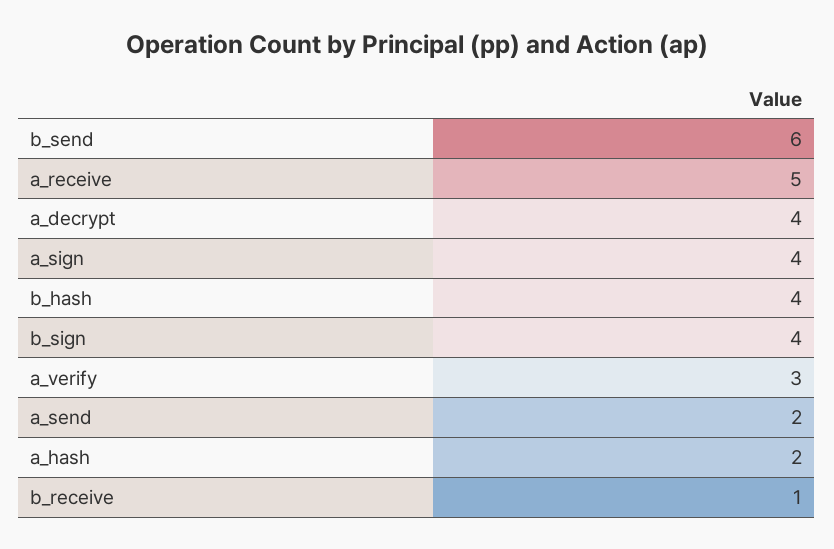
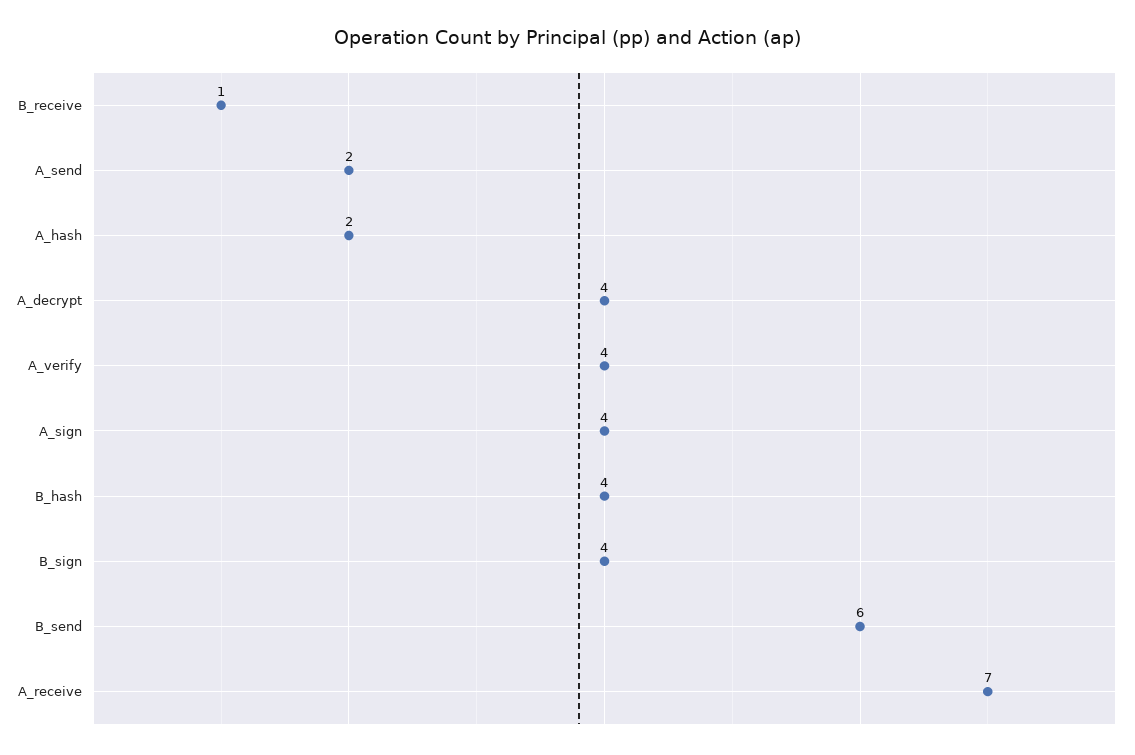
  {
    "b_send": 6,
-   "a_receive": 5,
+   "a_receive": 7,
    "a_decrypt": 4,
    "a_sign": 4,
    "b_hash": 4,
    "b_sign": 4,
-   "a_verify": 3,
+   "a_verify": 4,
    "a_send": 2,
    "a_hash": 2,
    "b_receive": 1
  }

